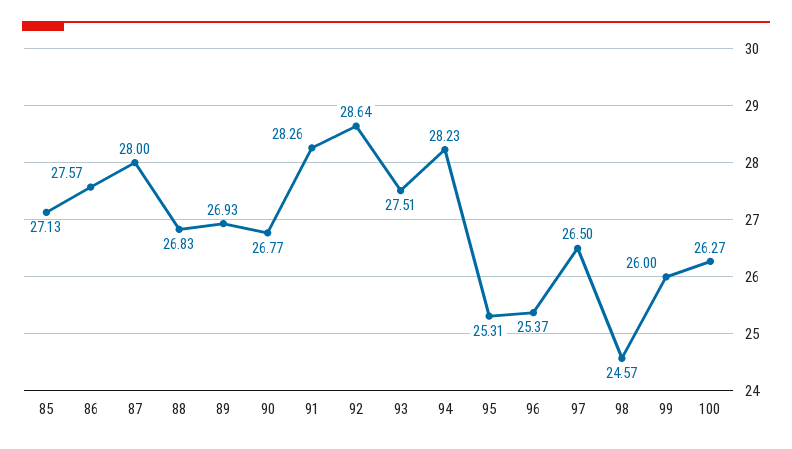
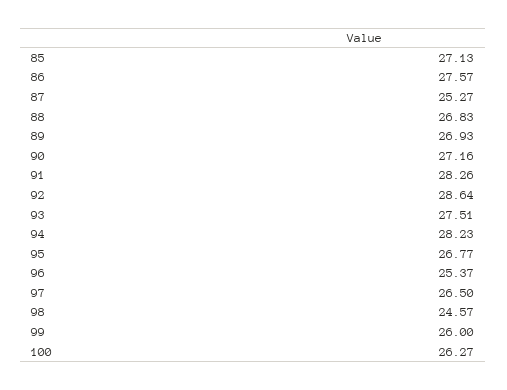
  {
    "85": 27.13,
    "86": 27.57,
-   "87": 28,
+   "87": 25.27,
    "88": 26.83,
    "89": 26.93,
-   "90": 26.77,
+   "90": 27.16,
    "91": 28.26,
    "92": 28.64,
    "93": 27.51,
    "94": 28.23,
-   "95": 25.31,
+   "95": 26.77,
    "96": 25.37,
    "97": 26.5,
    "98": 24.57,
    "99": 26,
    "100": 26.27
  }

